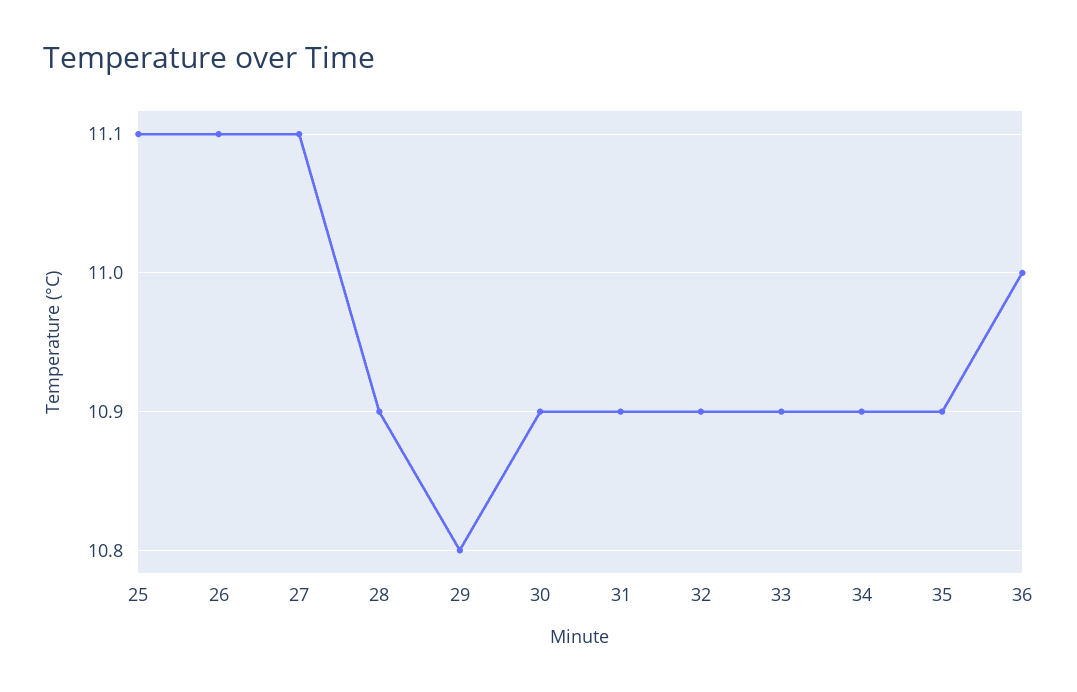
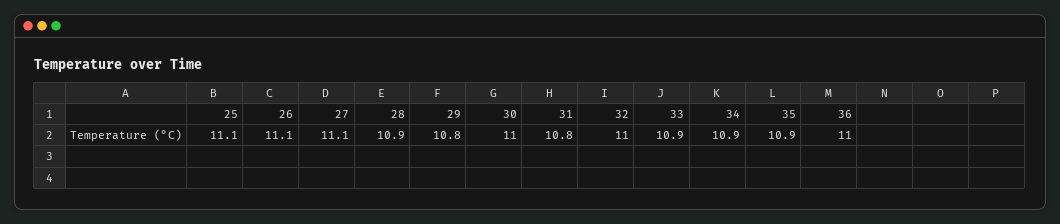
  {
    "25": 11.1,
    "26": 11.1,
    "27": 11.1,
    "28": 10.9,
    "29": 10.8,
-   "30": 10.9,
+   "30": 11,
-   "31": 10.9,
+   "31": 10.8,
-   "32": 10.9,
+   "32": 11,
    "33": 10.9,
    "34": 10.9,
    "35": 10.9,
    "36": 11
  }

